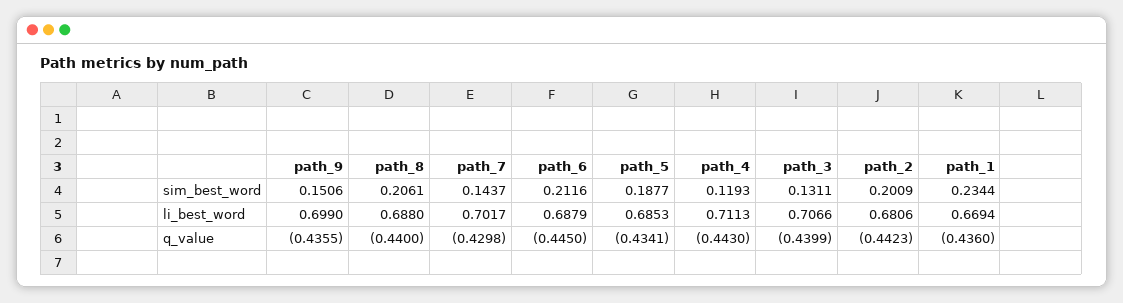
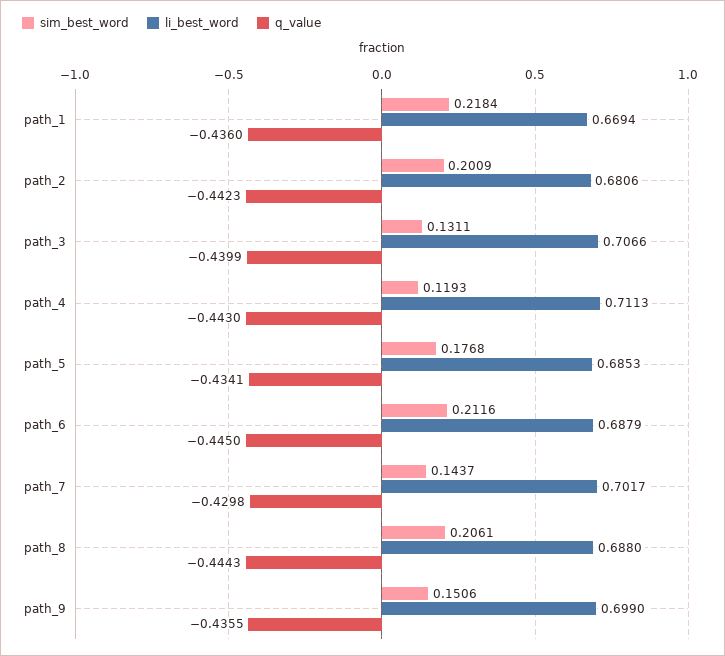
  {
    "sim_best_word": {
      "path_9": 0.1506,
      "path_8": 0.2061,
      "path_7": 0.1437,
      "path_6": 0.2116,
-     "path_5": 0.1877,
+     "path_5": 0.1768,
      "path_4": 0.1193,
      "path_3": 0.1311,
      "path_2": 0.2009,
-     "path_1": 0.2344
+     "path_1": 0.2184
    },
    "li_best_word": {
      "path_9": 0.699,
      "path_8": 0.688,
      "path_7": 0.7017,
      "path_6": 0.6879,
      "path_5": 0.6853,
      "path_4": 0.7113,
      "path_3": 0.7066,
      "path_2": 0.6806,
      "path_1": 0.6694
    },
    "q_value": {
      "path_9": -0.4355,
-     "path_8": -0.44,
+     "path_8": -0.4443,
      "path_7": -0.4298,
      "path_6": -0.445,
      "path_5": -0.4341,
      "path_4": -0.443,
      "path_3": -0.4399,
      "path_2": -0.4423,
      "path_1": -0.436
    }
  }

